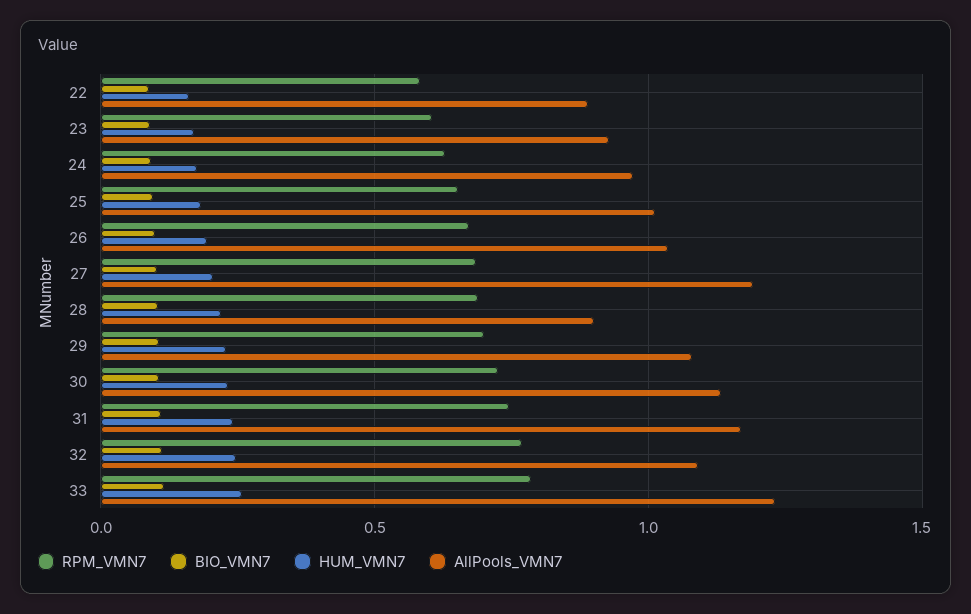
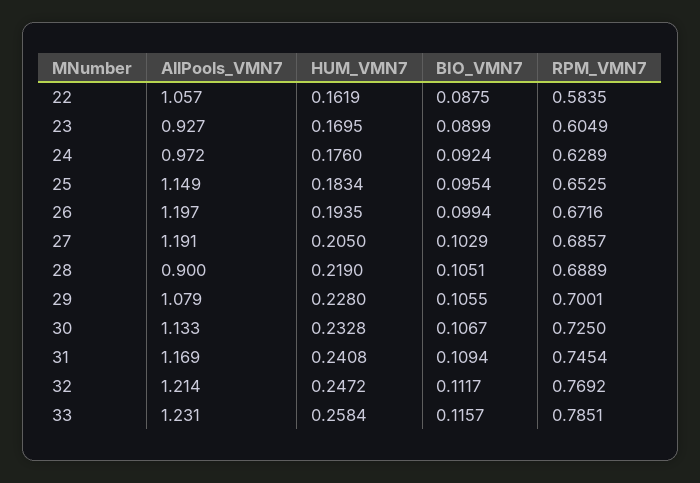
  {
    "RPM_VMN7": {
      "22": 0.5835,
      "23": 0.6049,
      "24": 0.6289,
      "25": 0.6525,
      "26": 0.6716,
      "27": 0.6857,
      "28": 0.6889,
      "29": 0.7001,
      "30": 0.725,
      "31": 0.7454,
      "32": 0.7692,
      "33": 0.7851
    },
    "BIO_VMN7": {
      "22": 0.0875,
      "23": 0.0899,
      "24": 0.0924,
      "25": 0.0954,
      "26": 0.0994,
      "27": 0.1029,
      "28": 0.1051,
      "29": 0.1055,
      "30": 0.1067,
      "31": 0.1094,
      "32": 0.1117,
      "33": 0.1157
    },
    "HUM_VMN7": {
      "22": 0.1619,
      "23": 0.1695,
      "24": 0.176,
      "25": 0.1834,
      "26": 0.1935,
      "27": 0.205,
      "28": 0.219,
      "29": 0.228,
      "30": 0.2328,
      "31": 0.2408,
      "32": 0.2472,
      "33": 0.2584
    },
    "AllPools_VMN7": {
-     "22": 0.9,
+     "22": 1.057,
      "23": 0.927,
      "24": 0.972,
-     "25": 1,
+     "25": 1.149,
-     "26": 1.05,
+     "26": 1.197,
      "27": 1.191,
      "28": 0.9,
      "29": 1.079,
      "30": 1.133,
      "31": 1.169,
-     "32": 1.1,
+     "32": 1.214,
      "33": 1.231
    }
  }

